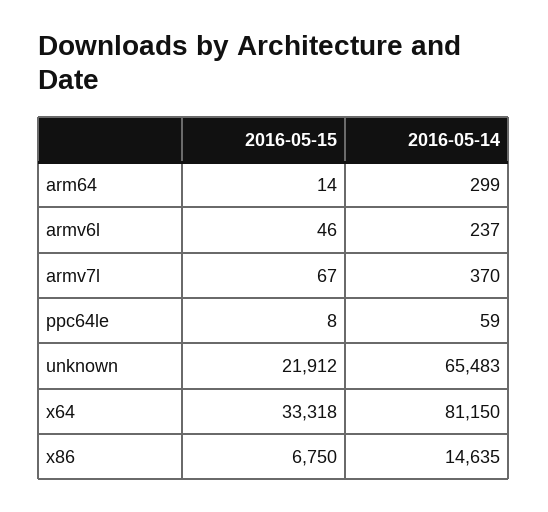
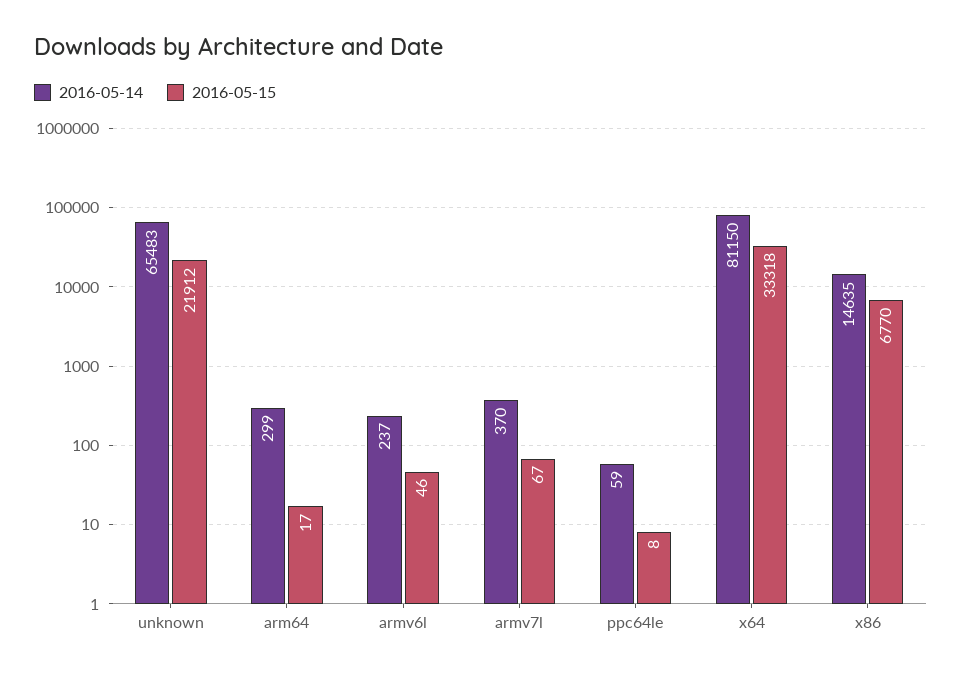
  {
    "2016-05-15": {
-     "arm64": 14,
+     "arm64": 17,
      "armv6l": 46,
      "armv7l": 67,
      "ppc64le": 8,
      "unknown": 21912,
      "x64": 33318,
-     "x86": 6750
+     "x86": 6770
    },
    "2016-05-14": {
      "arm64": 299,
      "armv6l": 237,
      "armv7l": 370,
      "ppc64le": 59,
      "unknown": 65483,
      "x64": 81150,
      "x86": 14635
    }
  }

